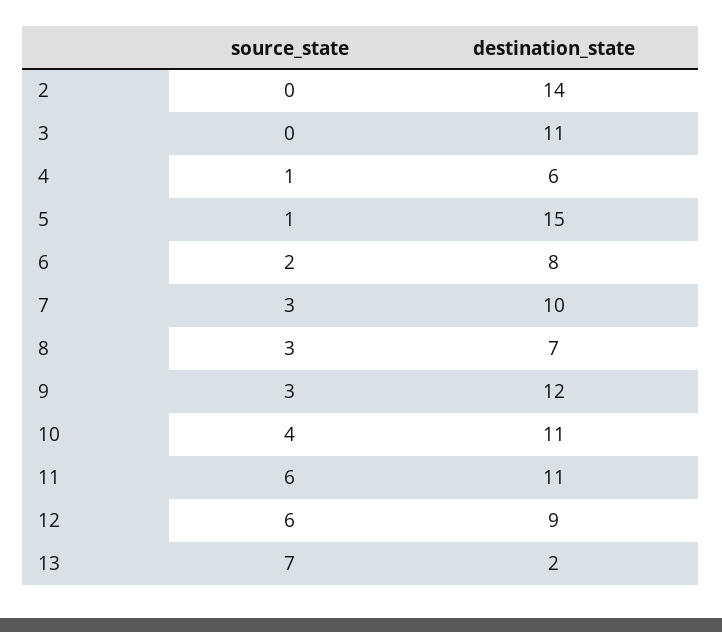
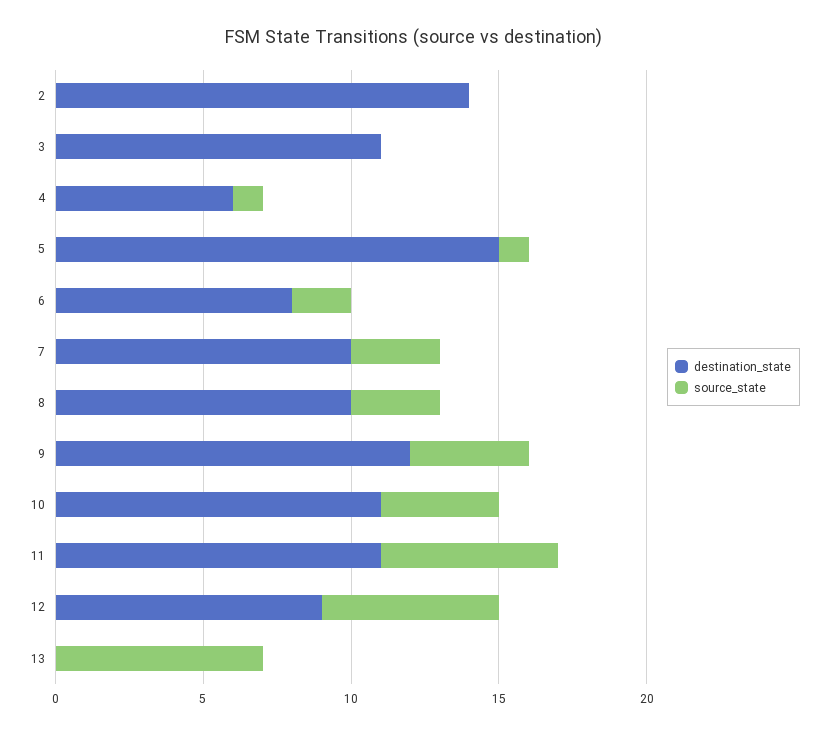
  {
    "source_state": {
      "2": 0,
      "3": 0,
      "4": 1,
      "5": 1,
      "6": 2,
      "7": 3,
      "8": 3,
-     "9": 3,
+     "9": 4,
      "10": 4,
      "11": 6,
      "12": 6,
      "13": 7
    },
    "destination_state": {
      "2": 14,
      "3": 11,
      "4": 6,
      "5": 15,
      "6": 8,
      "7": 10,
-     "8": 7,
+     "8": 10,
      "9": 12,
      "10": 11,
      "11": 11,
      "12": 9,
-     "13": 2
+     "13": 0
    }
  }

